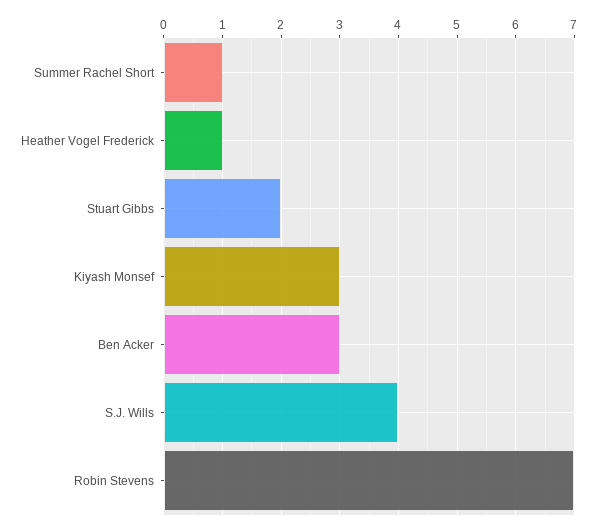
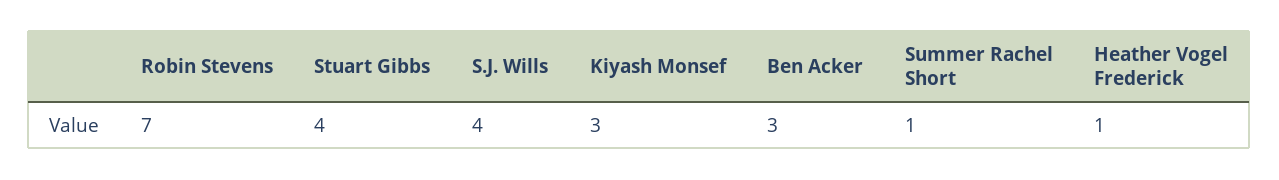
  {
    "Summer Rachel Short": 1,
    "Heather Vogel Frederick": 1,
-   "Stuart Gibbs": 2,
+   "Stuart Gibbs": 4,
    "Kiyash Monsef": 3,
    "Ben Acker": 3,
    "S.J. Wills": 4,
    "Robin Stevens": 7
  }

